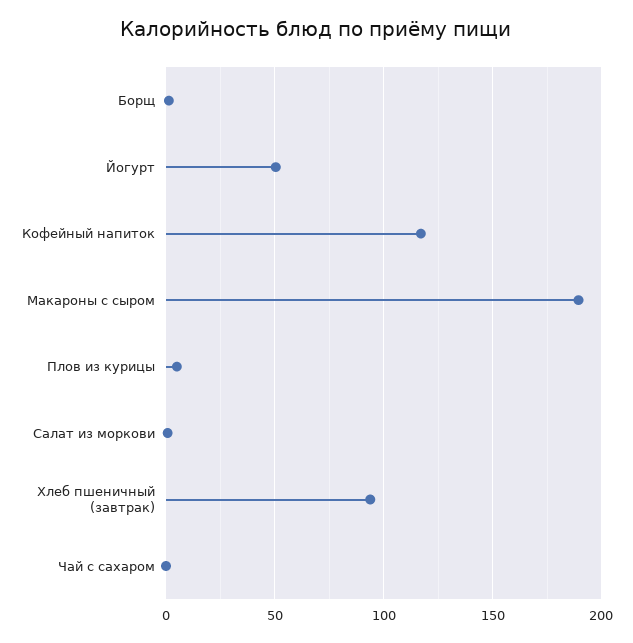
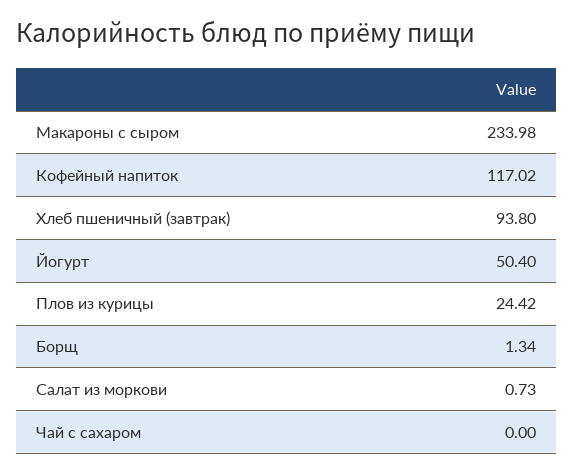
  {
    "Борщ": 1.34,
    "Йогурт": 50.4,
    "Кофейный напиток": 117.02,
-   "Макароны с сыром": 190,
+   "Макароны с сыром": 233.98,
-   "Плов из курицы": 5,
+   "Плов из курицы": 24.42,
    "Салат из моркови": 0.73,
    "Хлеб пшеничный (завтрак)": 93.8,
    "Чай с сахаром": 0
  }

